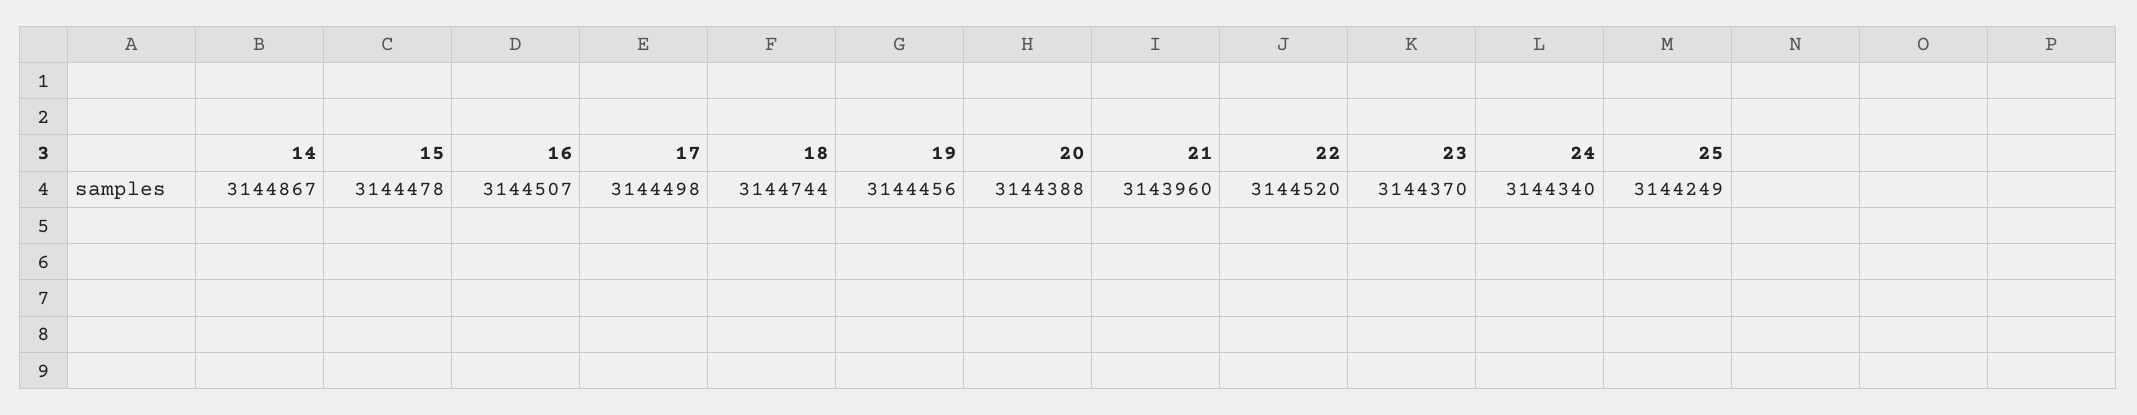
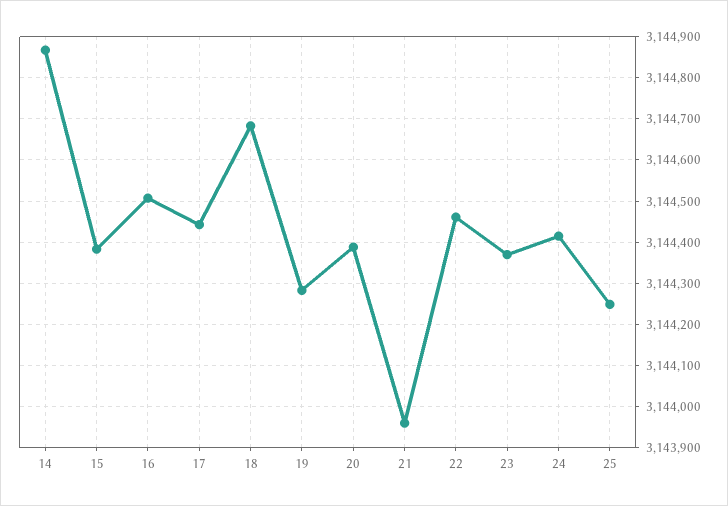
  {
    "14": 3144867,
-   "15": 3144478,
+   "15": 3144380,
    "16": 3144507,
-   "17": 3144498,
+   "17": 3144440,
-   "18": 3144744,
+   "18": 3144680,
-   "19": 3144456,
+   "19": 3144280,
    "20": 3144388,
    "21": 3143960,
-   "22": 3144520,
+   "22": 3144460,
    "23": 3144370,
-   "24": 3144340,
+   "24": 3144420,
    "25": 3144249
  }

